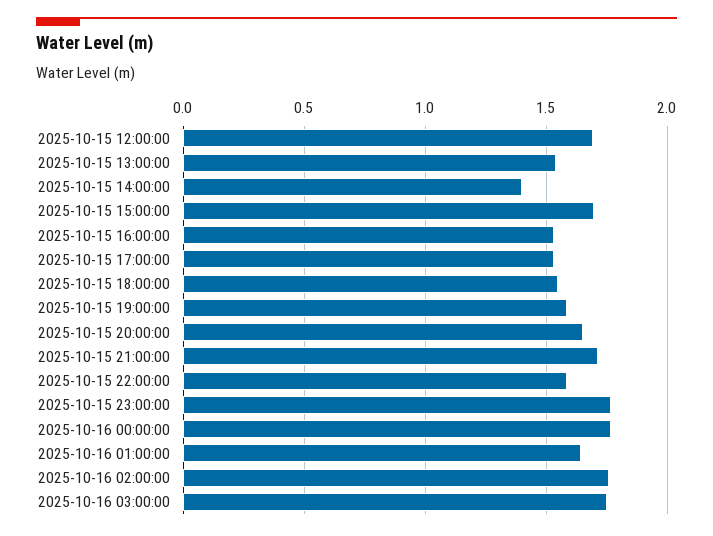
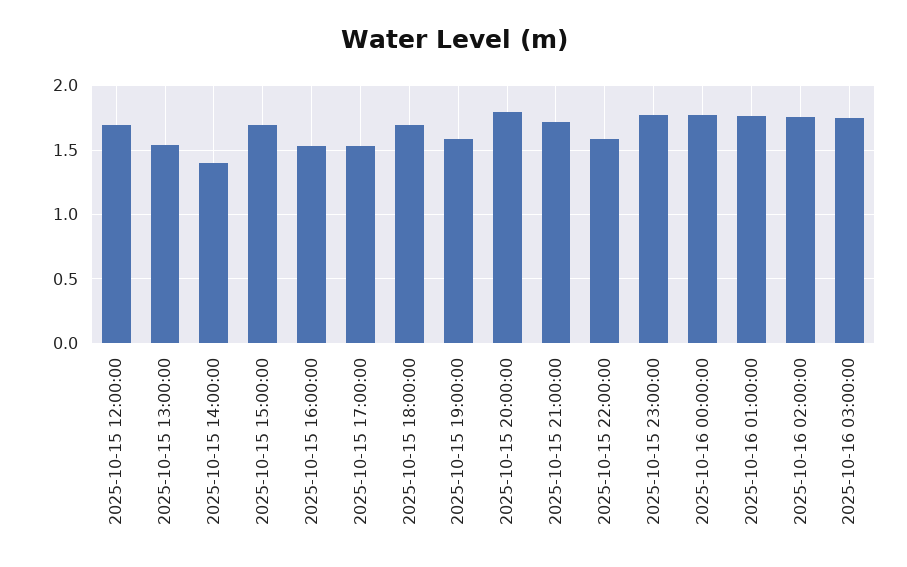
  {
    "2025-10-15 12:00:00": 1.7,
    "2025-10-15 13:00:00": 1.55,
    "2025-10-15 14:00:00": 1.4,
    "2025-10-15 15:00:00": 1.7,
    "2025-10-15 16:00:00": 1.55,
    "2025-10-15 17:00:00": 1.55,
-   "2025-10-15 18:00:00": 1.55,
+   "2025-10-15 18:00:00": 1.7,
    "2025-10-15 19:00:00": 1.6,
-   "2025-10-15 20:00:00": 1.65,
+   "2025-10-15 20:00:00": 1.8,
    "2025-10-15 21:00:00": 1.7,
    "2025-10-15 22:00:00": 1.6,
    "2025-10-15 23:00:00": 1.75,
    "2025-10-16 00:00:00": 1.75,
-   "2025-10-16 01:00:00": 1.65,
+   "2025-10-16 01:00:00": 1.75,
    "2025-10-16 02:00:00": 1.75,
    "2025-10-16 03:00:00": 1.75
  }

